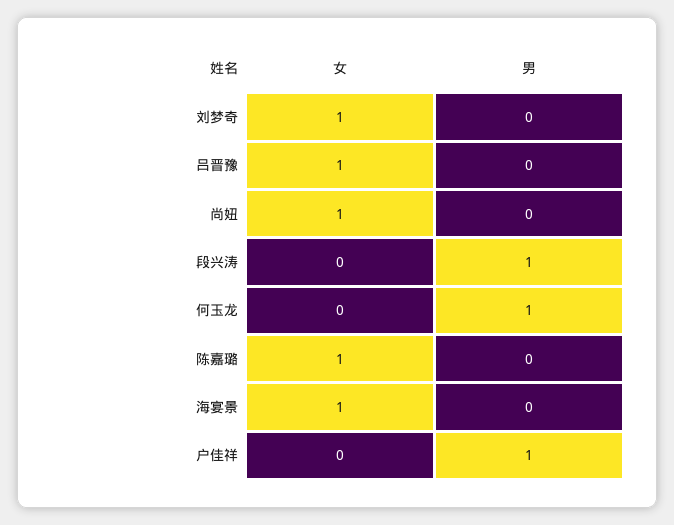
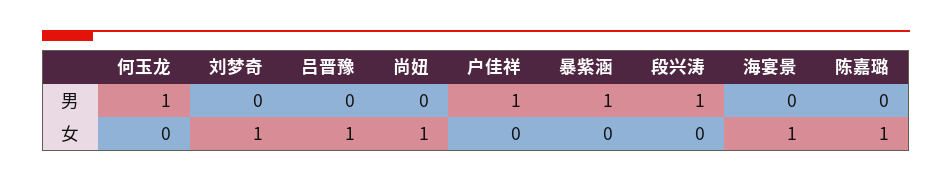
  {
    "女": {
      "刘梦奇": 1,
      "吕晋豫": 1,
      "尚妞": 1,
      "段兴涛": 0,
      "何玉龙": 0,
      "陈嘉璐": 1,
      "海宴景": 1,
-     "户佳祥": 0
+     "户佳祥": 0,
+     "暴紫涵": 0
    },
    "男": {
      "刘梦奇": 0,
      "吕晋豫": 0,
      "尚妞": 0,
      "段兴涛": 1,
      "何玉龙": 1,
      "陈嘉璐": 0,
      "海宴景": 0,
-     "户佳祥": 1
+     "户佳祥": 1,
+     "暴紫涵": 1
    }
  }

